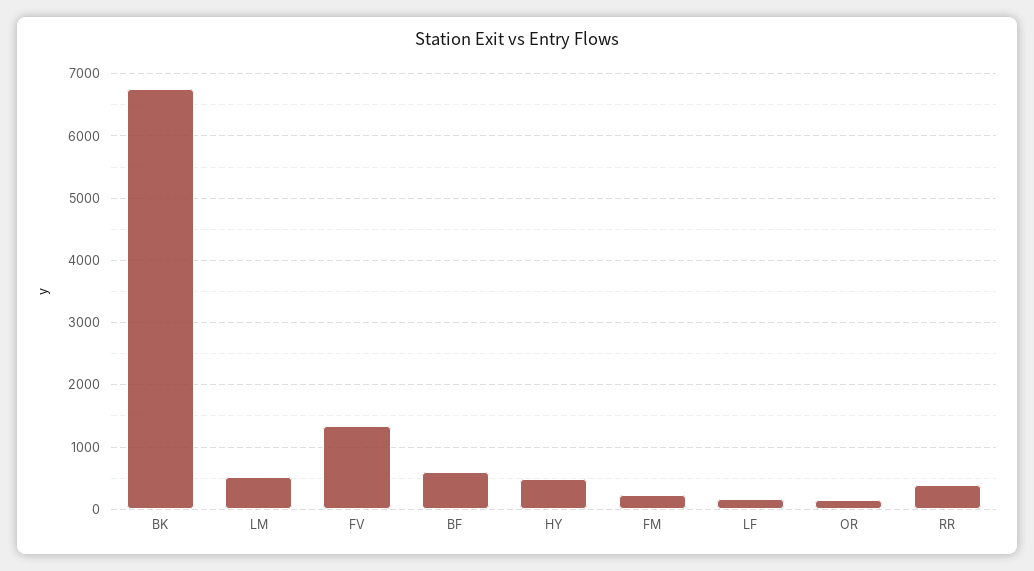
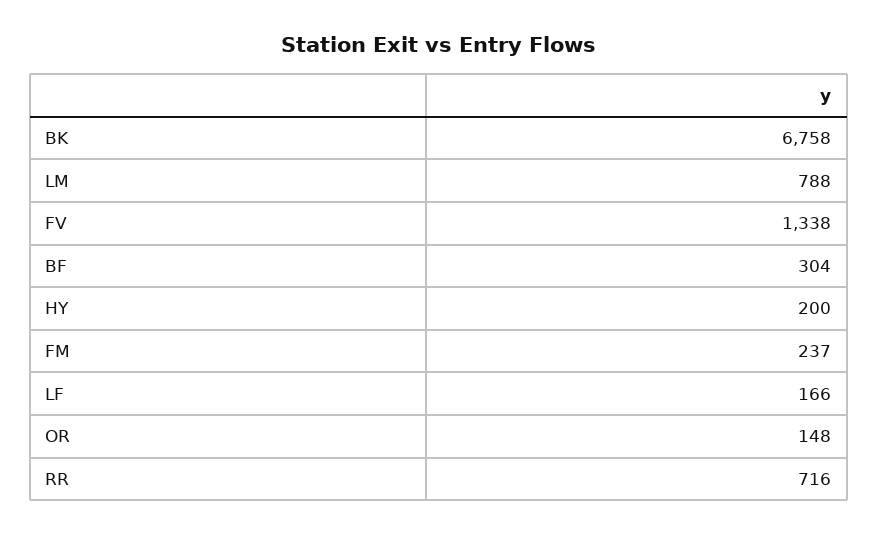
  {
    "BK": 6758,
-   "LM": 500,
+   "LM": 788,
    "FV": 1338,
-   "BF": 600,
+   "BF": 304,
-   "HY": 500,
+   "HY": 200,
    "FM": 237,
    "LF": 166,
    "OR": 148,
-   "RR": 400
+   "RR": 716
  }

